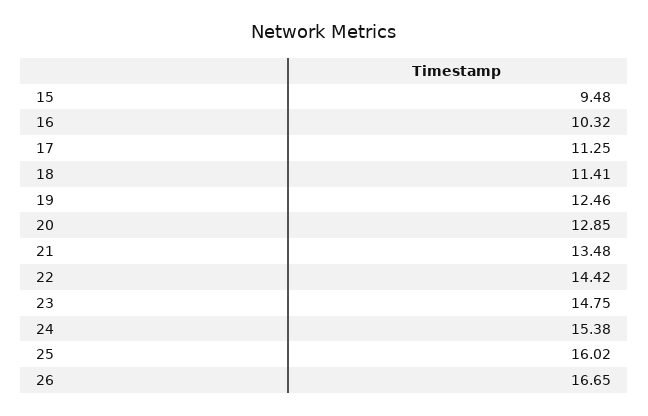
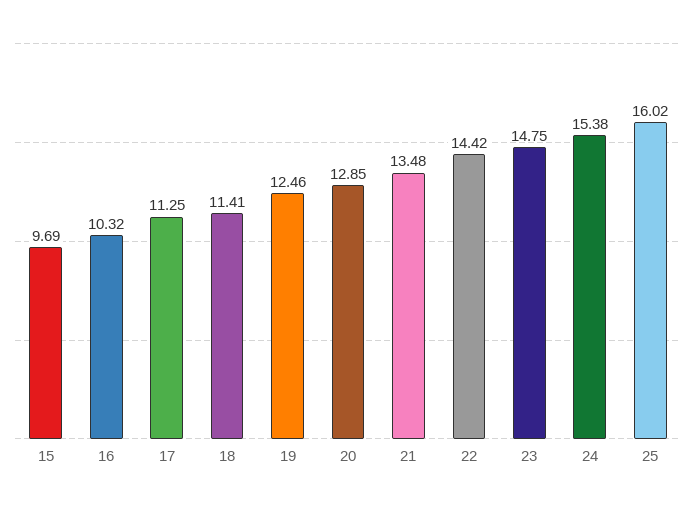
  {
-   "15": 9.48,
+   "15": 9.69,
    "16": 10.32,
    "17": 11.25,
    "18": 11.41,
    "19": 12.46,
    "20": 12.85,
    "21": 13.48,
    "22": 14.42,
    "23": 14.75,
    "24": 15.38,
-   "25": 16.02,
+   "25": 16.02
-   "26": 16.65
  }

